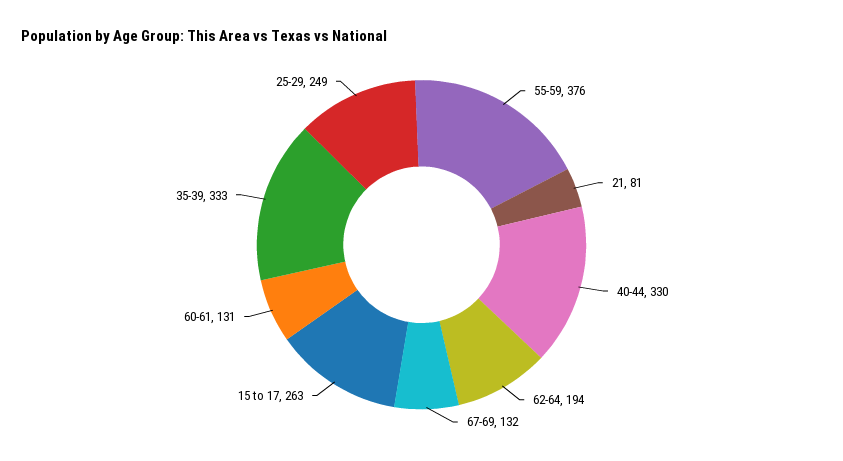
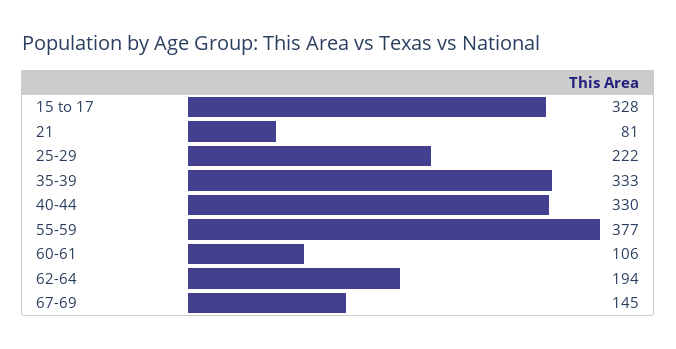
  {
-   "55-59": 376,
+   "55-59": 377,
    "21": 81,
    "40-44": 330,
    "62-64": 194,
-   "67-69": 132,
+   "67-69": 145,
-   "15 to 17": 263,
+   "15 to 17": 328,
-   "60-61": 131,
+   "60-61": 106,
    "35-39": 333,
-   "25-29": 249
+   "25-29": 222
  }

